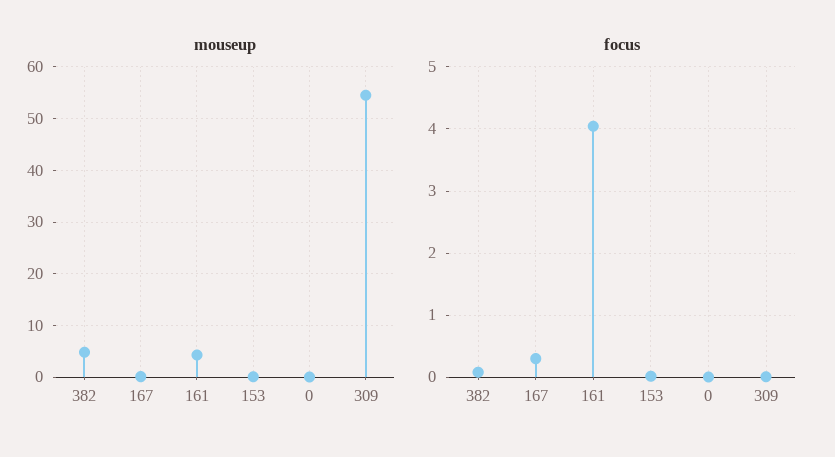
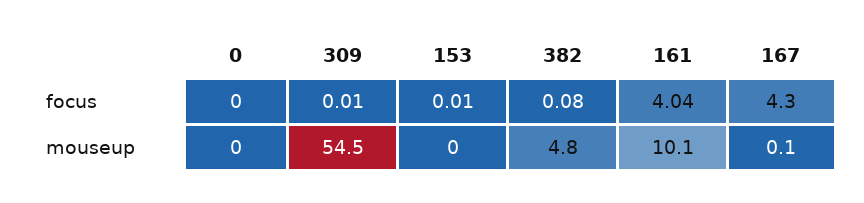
  {
    "mouseup": {
      "382": 4.8,
      "167": 0.1,
-     "161": 4,
+     "161": 10.1,
      "153": 0,
      "0": 0,
      "309": 54.5
    },
    "focus": {
      "382": 0.08,
-     "167": 0.3,
+     "167": 4.3,
      "161": 4.04,
      "153": 0.01,
      "0": 0,
      "309": 0.01
    }
  }

